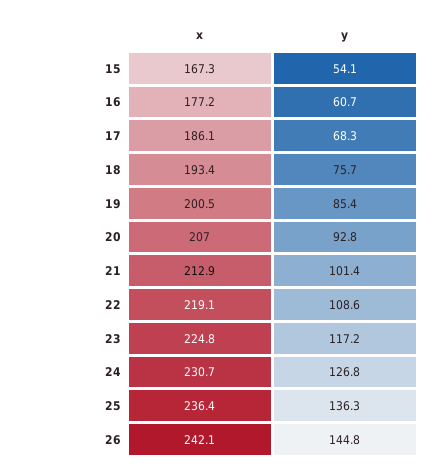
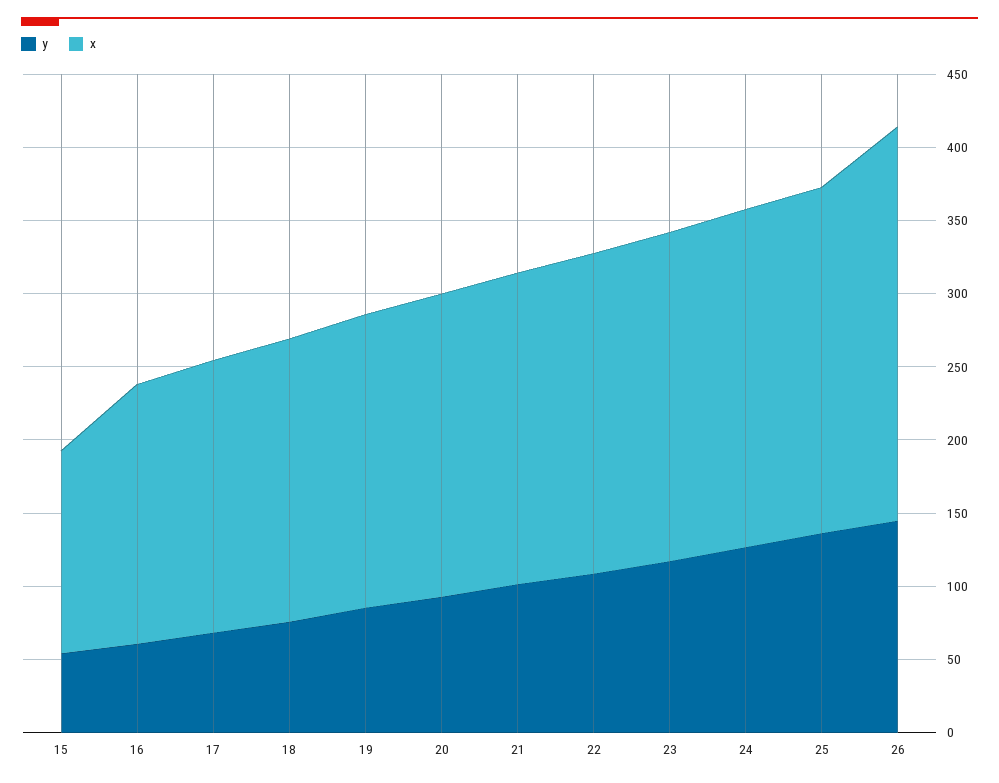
  {
    "x": {
-     "15": 167.3,
+     "15": 140,
      "16": 177.2,
      "17": 186.1,
      "18": 193.4,
      "19": 200.5,
      "20": 207,
      "21": 212.9,
      "22": 219.1,
      "23": 224.8,
      "24": 230.7,
      "25": 236.4,
-     "26": 242.1
+     "26": 270
    },
    "y": {
      "15": 54.1,
      "16": 60.7,
      "17": 68.3,
      "18": 75.7,
      "19": 85.4,
      "20": 92.8,
      "21": 101.4,
      "22": 108.6,
      "23": 117.2,
      "24": 126.8,
      "25": 136.3,
      "26": 144.8
    }
  }

